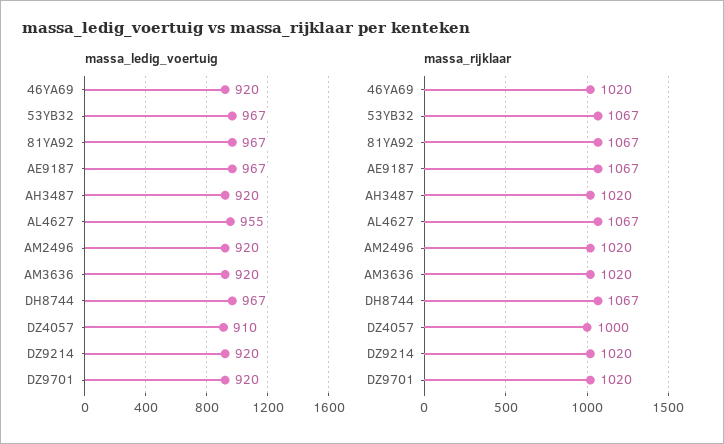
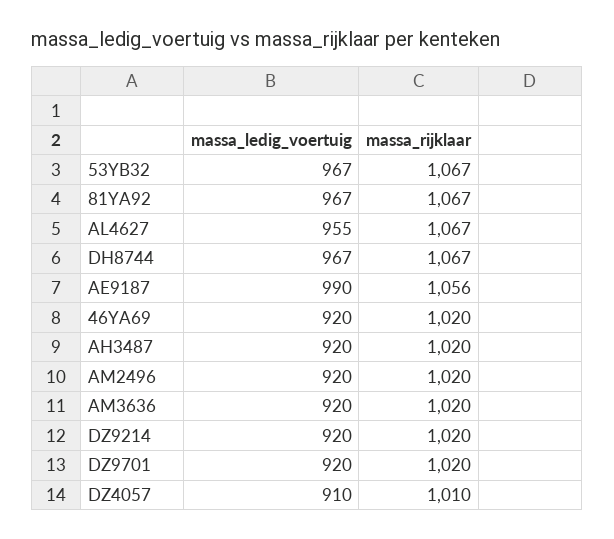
  {
    "massa_ledig_voertuig": {
      "46YA69": 920,
      "53YB32": 967,
      "81YA92": 967,
-     "AE9187": 967,
+     "AE9187": 990,
      "AH3487": 920,
      "AL4627": 955,
      "AM2496": 920,
      "AM3636": 920,
      "DH8744": 967,
      "DZ4057": 910,
      "DZ9214": 920,
      "DZ9701": 920
    },
    "massa_rijklaar": {
      "46YA69": 1020,
      "53YB32": 1067,
      "81YA92": 1067,
-     "AE9187": 1067,
+     "AE9187": 1056,
      "AH3487": 1020,
      "AL4627": 1067,
      "AM2496": 1020,
      "AM3636": 1020,
      "DH8744": 1067,
-     "DZ4057": 1000,
+     "DZ4057": 1010,
      "DZ9214": 1020,
      "DZ9701": 1020
    }
  }

